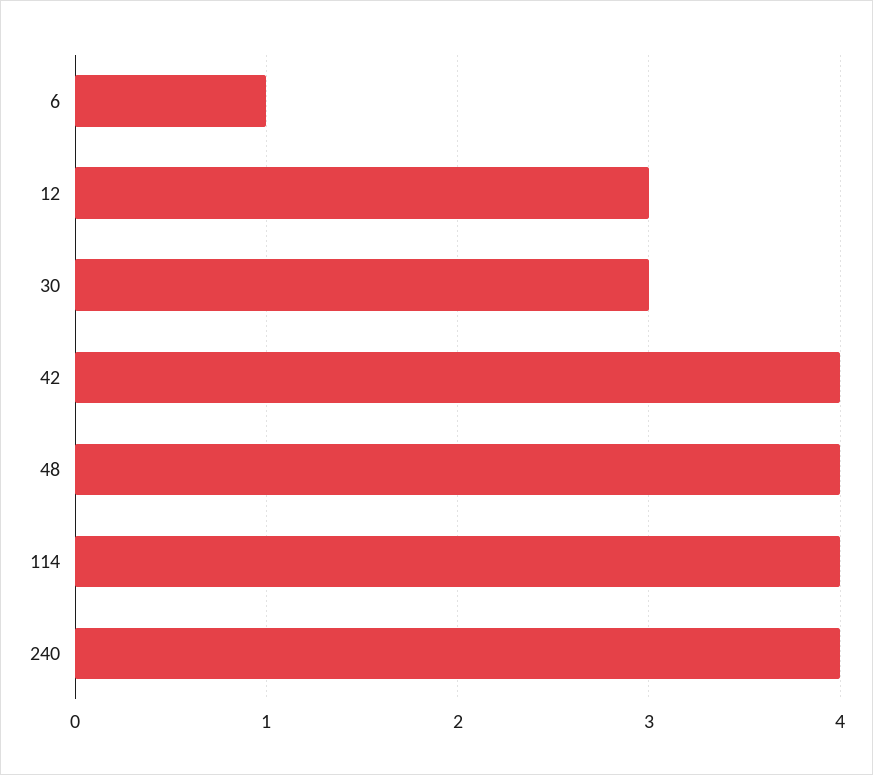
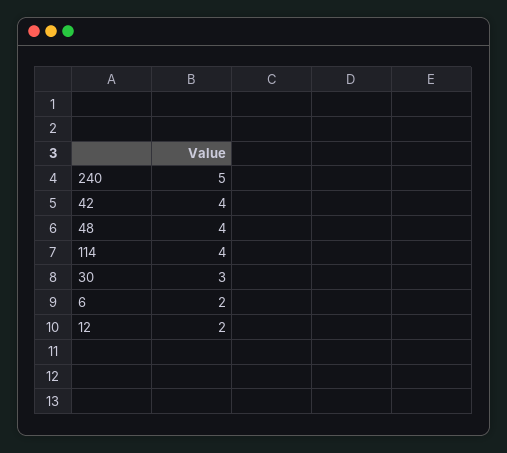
  {
-   "6": 1,
+   "6": 2,
-   "12": 3,
+   "12": 2,
    "30": 3,
    "42": 4,
    "48": 4,
    "114": 4,
-   "240": 4
+   "240": 5
  }

